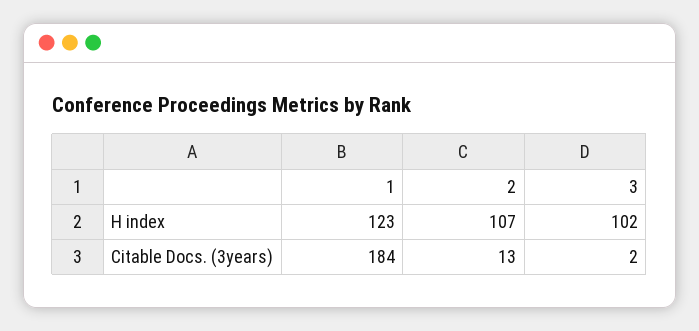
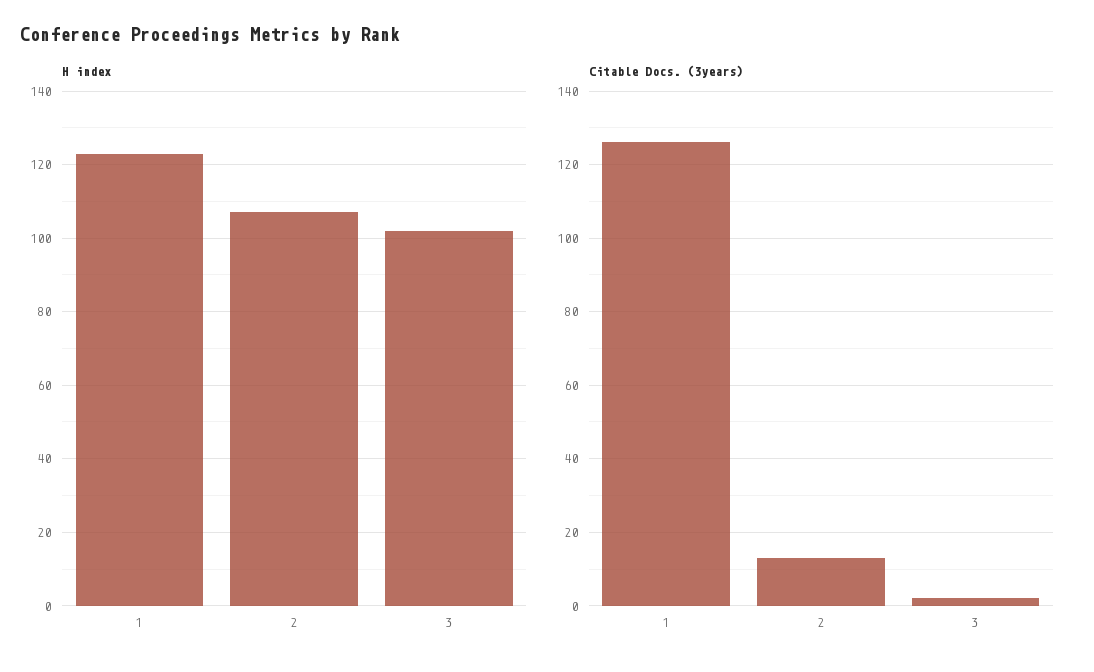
  {
    "H index": {
      "1": 123,
      "2": 107,
      "3": 102
    },
    "Citable Docs. (3years)": {
-     "1": 184,
+     "1": 125,
      "2": 13,
      "3": 2
    }
  }

